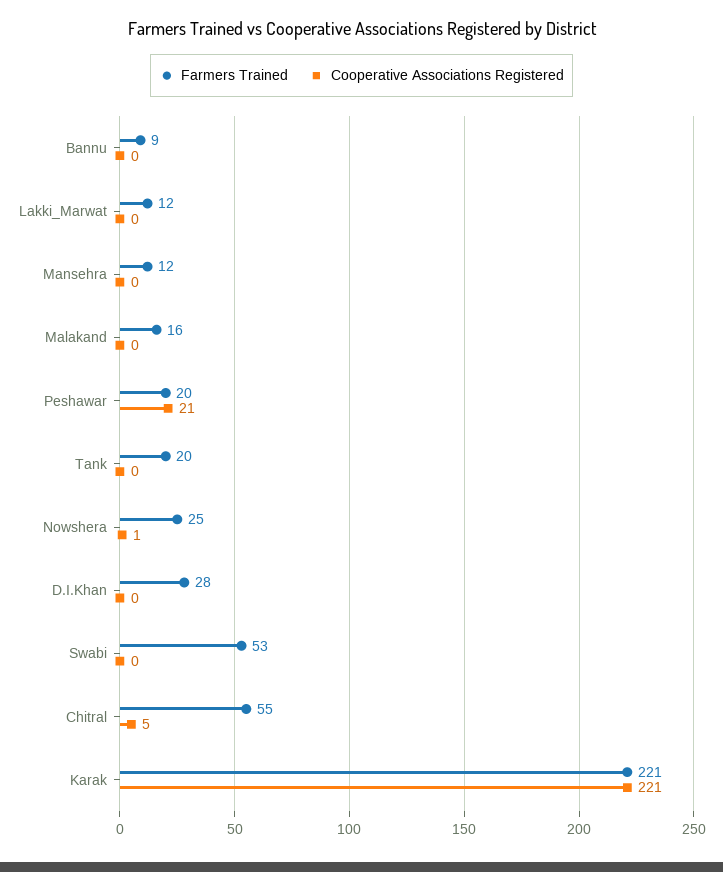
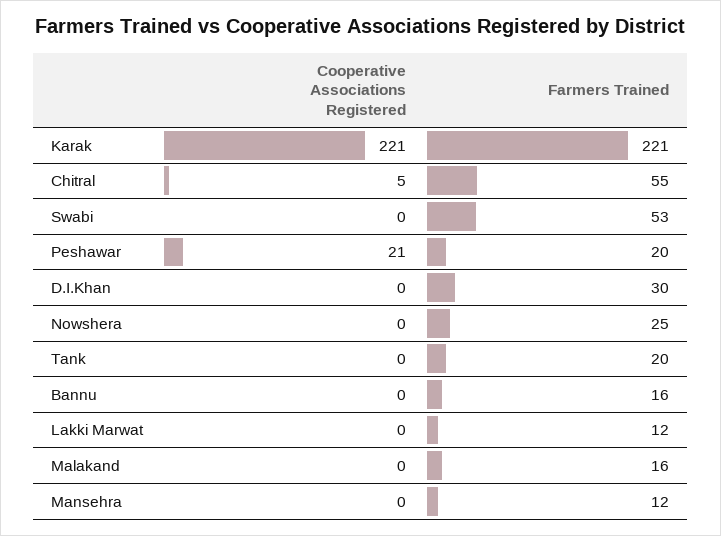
  {
    "Farmers Trained": {
-     "Bannu": 9,
+     "Bannu": 16,
      "Lakki_Marwat": 12,
      "Mansehra": 12,
      "Malakand": 16,
      "Peshawar": 20,
      "Tank": 20,
      "Nowshera": 25,
-     "D.I.Khan": 28,
+     "D.I.Khan": 30,
      "Swabi": 53,
      "Chitral": 55,
      "Karak": 221
    },
    "Cooperative Associations Registered": {
      "Bannu": 0,
      "Lakki_Marwat": 0,
      "Mansehra": 0,
      "Malakand": 0,
      "Peshawar": 21,
      "Tank": 0,
-     "Nowshera": 1,
+     "Nowshera": 0,
      "D.I.Khan": 0,
      "Swabi": 0,
      "Chitral": 5,
      "Karak": 221
    }
  }

